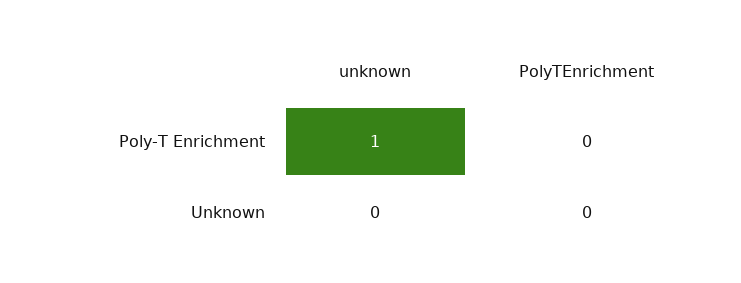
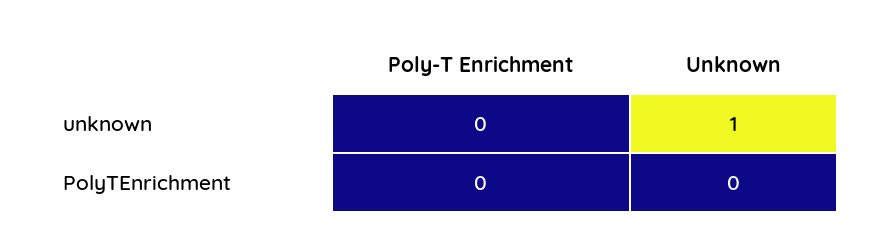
  {
    "unknown": {
-     "Poly-T Enrichment": 1,
+     "Poly-T Enrichment": 0,
-     "Unknown": 0
+     "Unknown": 1
    },
    "PolyTEnrichment": {
      "Poly-T Enrichment": 0,
      "Unknown": 0
    }
  }

